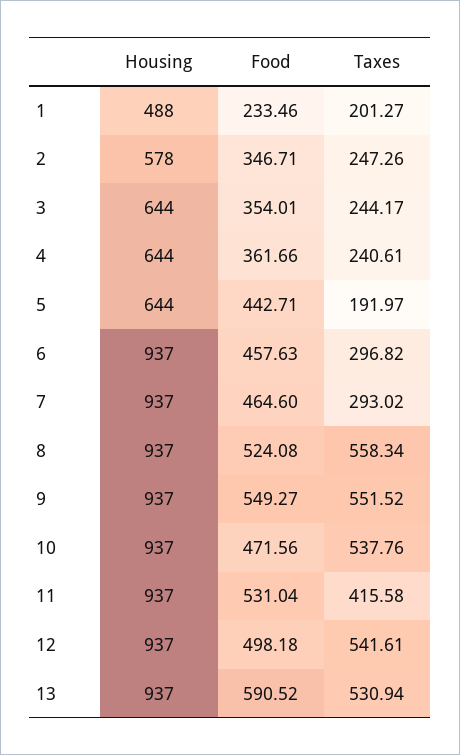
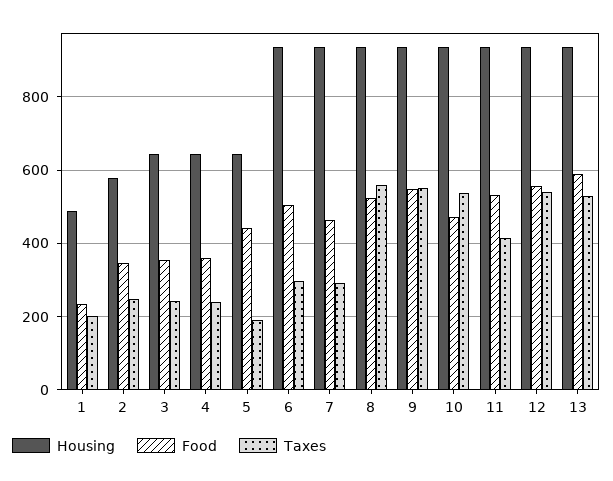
  {
    "Housing": {
      "1": 488,
      "2": 578,
      "3": 644,
      "4": 644,
      "5": 644,
      "6": 937,
      "7": 937,
      "8": 937,
      "9": 937,
      "10": 937,
      "11": 937,
      "12": 937,
      "13": 937
    },
    "Food": {
      "1": 233.46,
      "2": 346.71,
      "3": 354.01,
      "4": 361.66,
      "5": 442.71,
-     "6": 457.63,
+     "6": 500,
      "7": 464.6,
      "8": 524.08,
      "9": 549.27,
      "10": 471.56,
      "11": 531.04,
-     "12": 498.18,
+     "12": 560,
      "13": 590.52
    },
    "Taxes": {
      "1": 201.27,
      "2": 247.26,
      "3": 244.17,
      "4": 240.61,
      "5": 191.97,
      "6": 296.82,
      "7": 293.02,
      "8": 558.34,
      "9": 551.52,
      "10": 537.76,
      "11": 415.58,
      "12": 541.61,
      "13": 530.94
    }
  }

